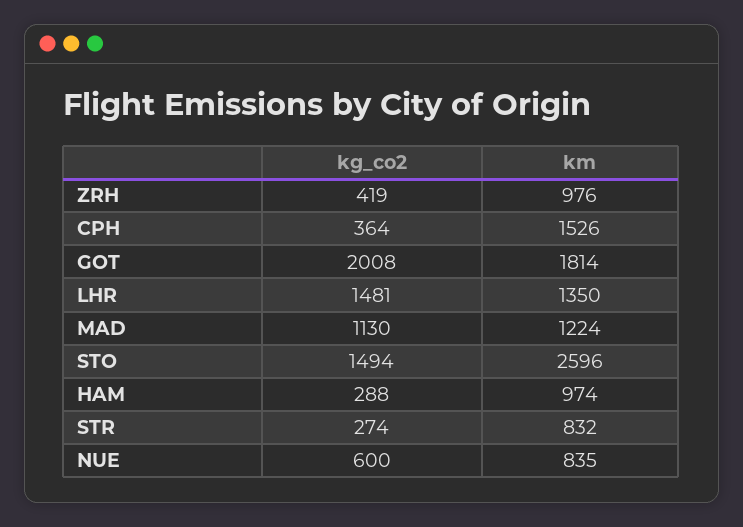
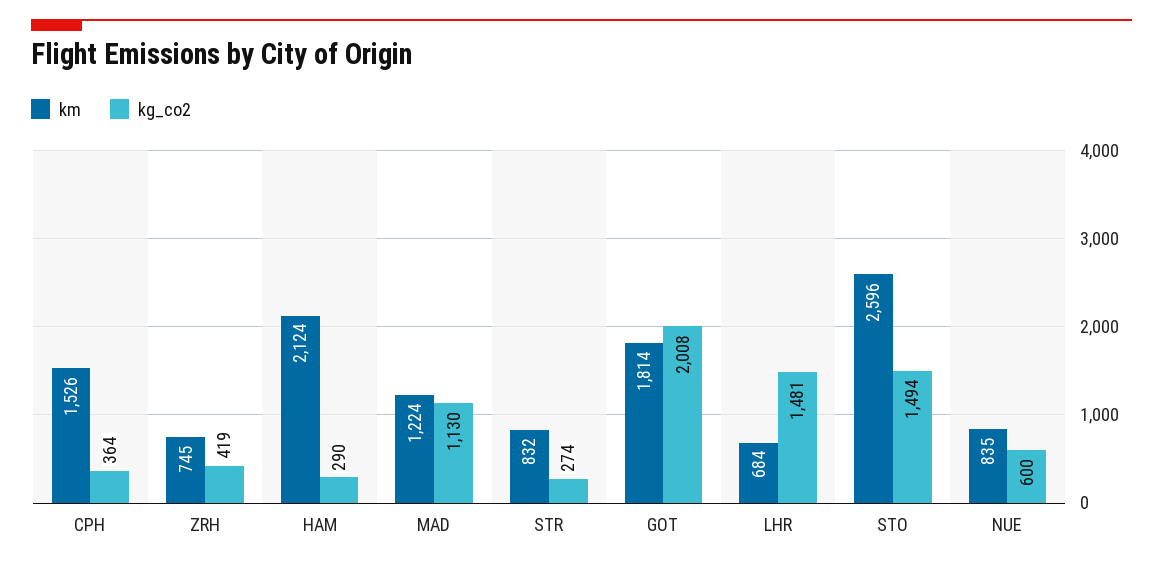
  {
    "kg_co2": {
      "ZRH": 419,
      "CPH": 364,
      "GOT": 2008,
      "LHR": 1481,
      "MAD": 1130,
      "STO": 1494,
-     "HAM": 288,
+     "HAM": 290,
      "STR": 274,
      "NUE": 600
    },
    "km": {
-     "ZRH": 976,
+     "ZRH": 745,
      "CPH": 1526,
      "GOT": 1814,
-     "LHR": 1350,
+     "LHR": 684,
      "MAD": 1224,
      "STO": 2596,
-     "HAM": 974,
+     "HAM": 2124,
      "STR": 832,
      "NUE": 835
    }
  }

